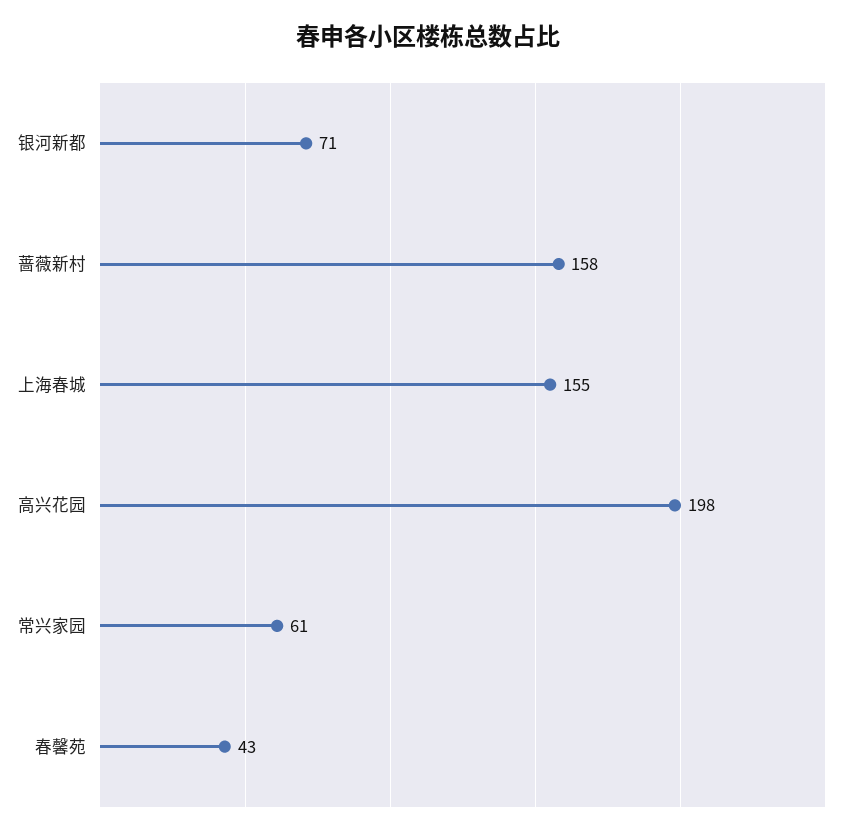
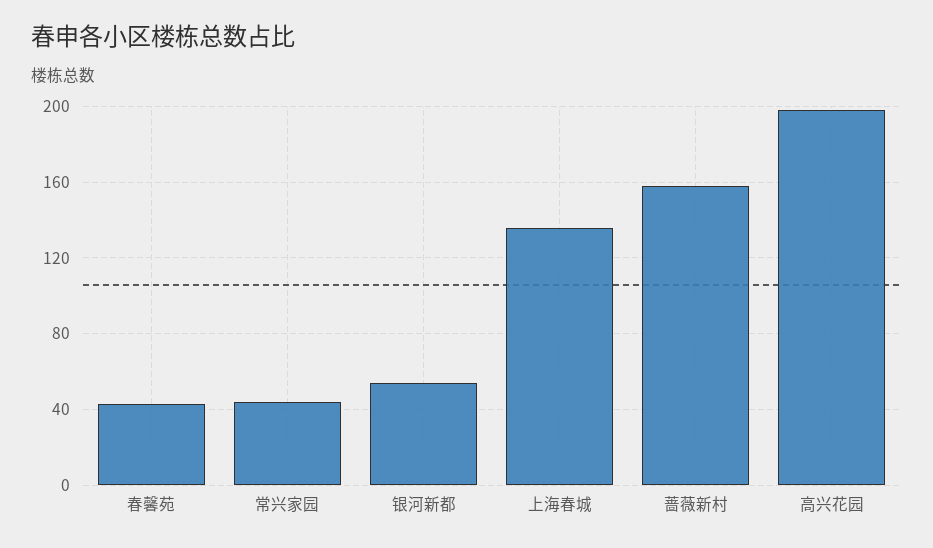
  {
-   "银河新都": 71,
+   "银河新都": 55,
    "蔷薇新村": 158,
-   "上海春城": 155,
+   "上海春城": 135,
    "高兴花园": 198,
-   "常兴家园": 61,
+   "常兴家园": 45,
    "春馨苑": 43
  }

